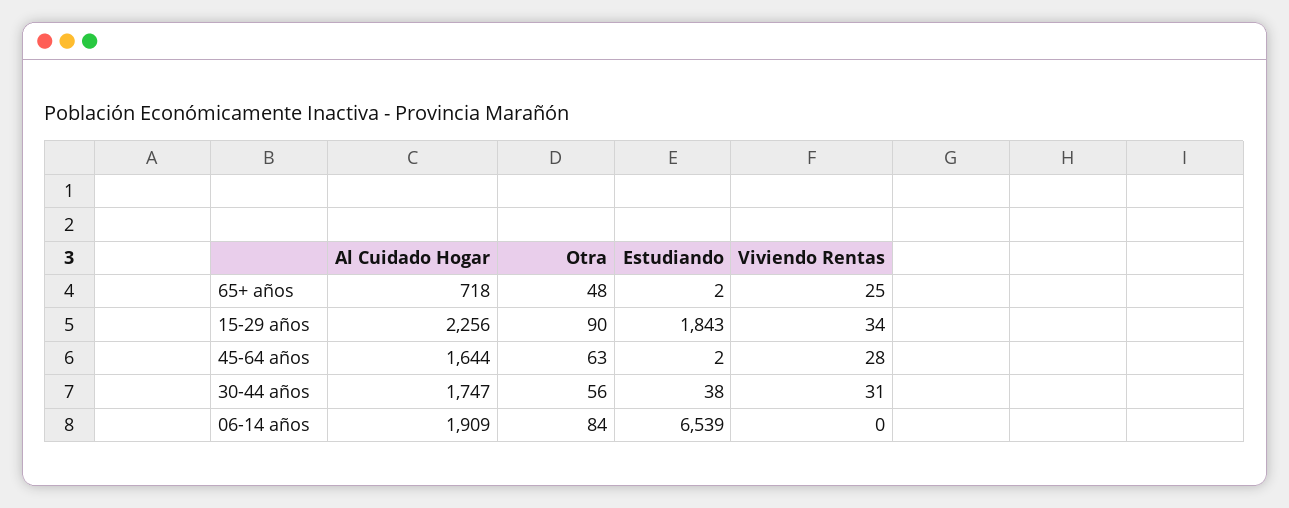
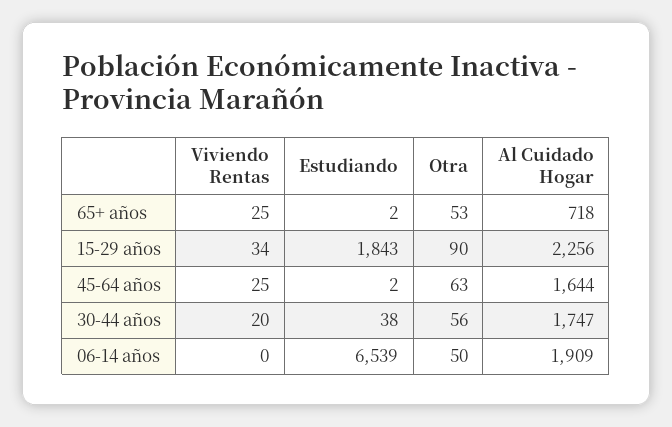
  {
    "Al Cuidado Hogar": {
      "65+ años": 718,
      "15-29 años": 2256,
      "45-64 años": 1644,
      "30-44 años": 1747,
      "06-14 años": 1909
    },
    "Otra": {
-     "65+ años": 48,
+     "65+ años": 53,
      "15-29 años": 90,
      "45-64 años": 63,
      "30-44 años": 56,
-     "06-14 años": 84
+     "06-14 años": 50
    },
    "Estudiando": {
      "65+ años": 2,
      "15-29 años": 1843,
      "45-64 años": 2,
      "30-44 años": 38,
      "06-14 años": 6539
    },
    "Viviendo Rentas": {
      "65+ años": 25,
      "15-29 años": 34,
-     "45-64 años": 28,
+     "45-64 años": 25,
-     "30-44 años": 31,
+     "30-44 años": 20,
      "06-14 años": 0
    }
  }

